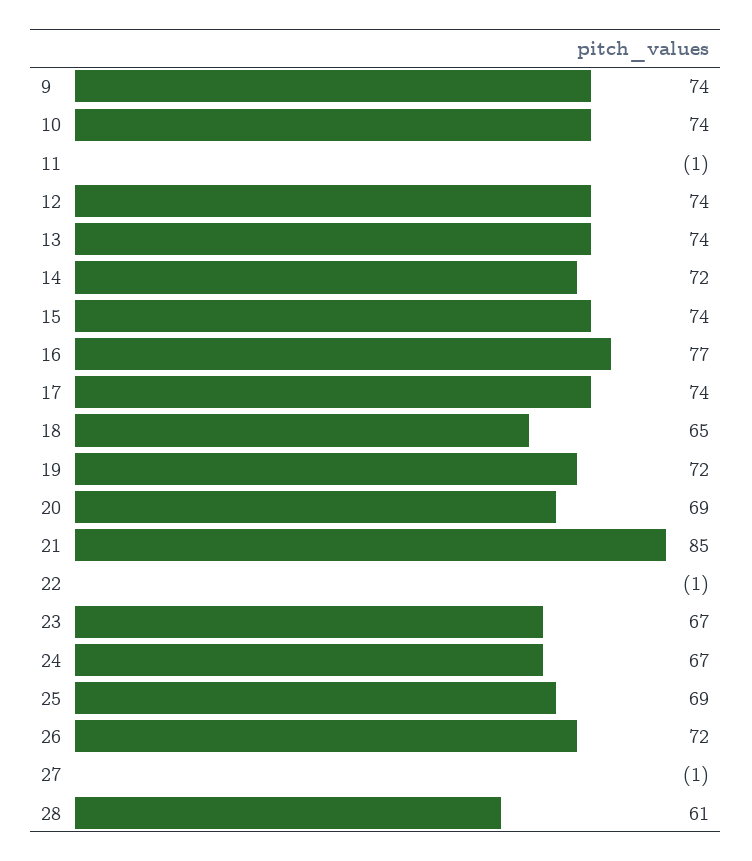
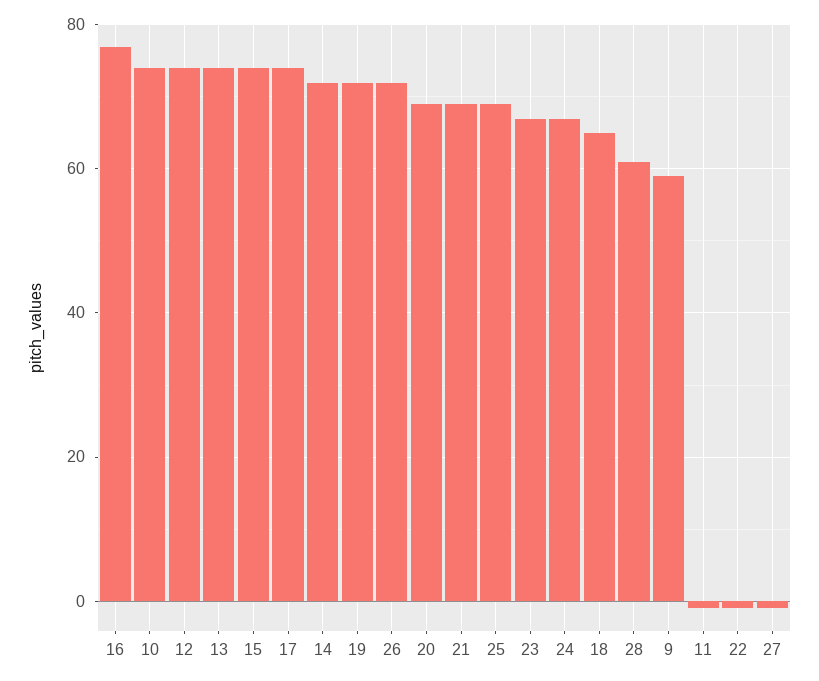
  {
-   "9": 74,
+   "9": 60,
    "10": 74,
    "11": -1,
    "12": 74,
    "13": 74,
    "14": 72,
    "15": 74,
    "16": 77,
    "17": 74,
    "18": 65,
    "19": 72,
    "20": 69,
-   "21": 85,
+   "21": 70,
    "22": -1,
    "23": 67,
    "24": 67,
    "25": 69,
    "26": 72,
    "27": -1,
    "28": 61
  }

